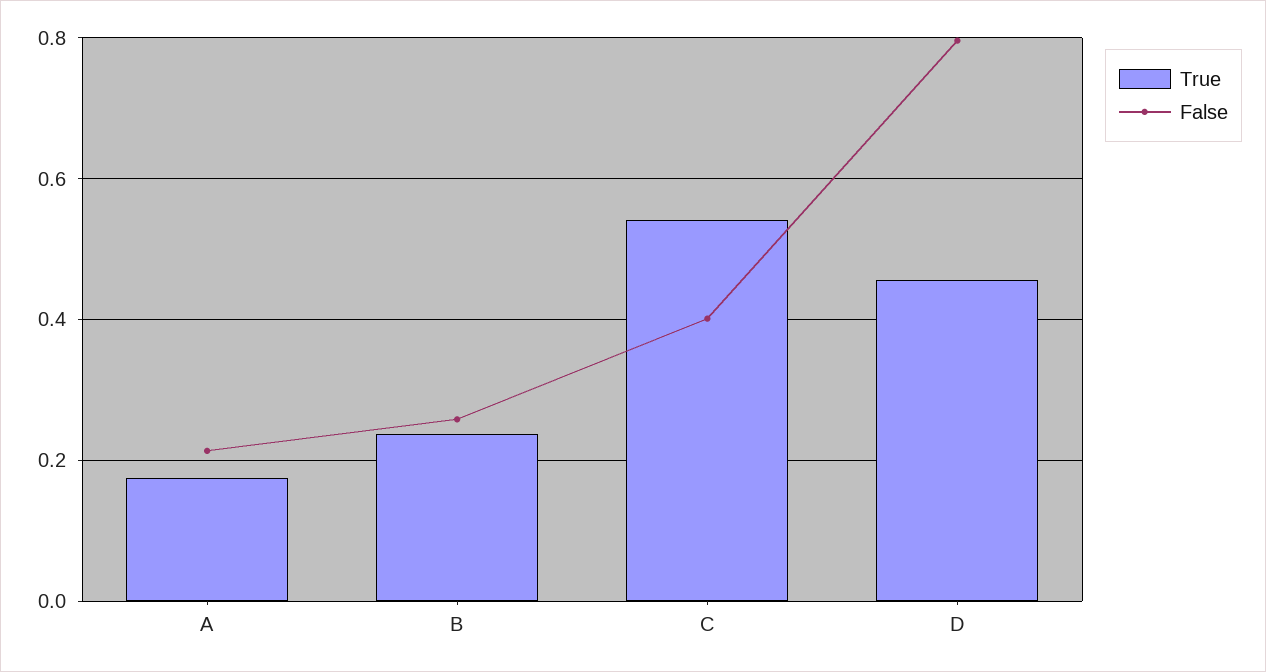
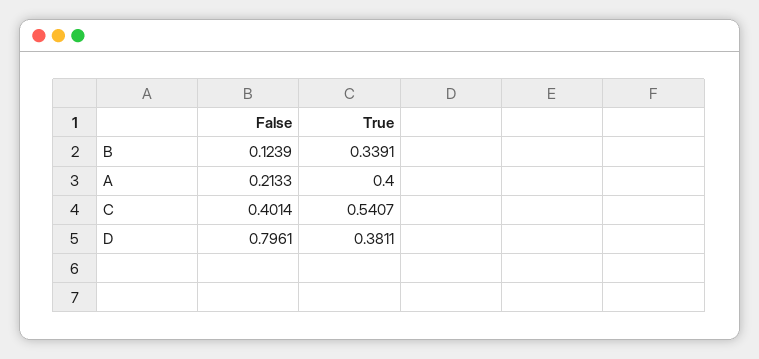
  {
    "True": {
-     "A": 0.18,
+     "A": 0.4,
-     "B": 0.24,
+     "B": 0.3391,
      "C": 0.5407,
-     "D": 0.46
+     "D": 0.3811
    },
    "False": {
      "A": 0.2133,
-     "B": 0.26,
+     "B": 0.1239,
      "C": 0.4014,
      "D": 0.7961
    }
  }

